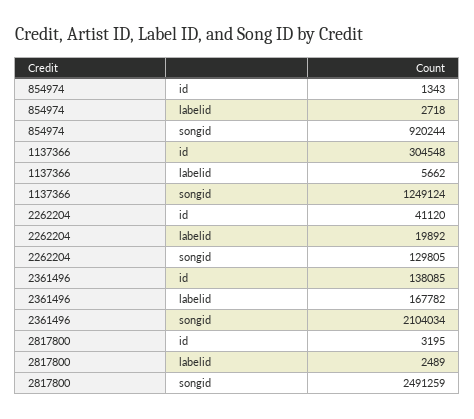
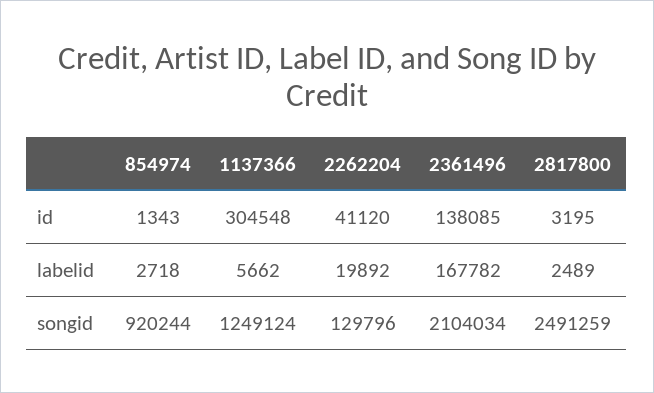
  {
    "854974": {
      "id": 1343,
      "labelid": 2718,
      "songid": 920244
    },
    "1137366": {
      "id": 304548,
      "labelid": 5662,
      "songid": 1249124
    },
    "2262204": {
      "id": 41120,
      "labelid": 19892,
-     "songid": 129805
+     "songid": 129796
    },
    "2361496": {
      "id": 138085,
      "labelid": 167782,
      "songid": 2104034
    },
    "2817800": {
      "id": 3195,
      "labelid": 2489,
      "songid": 2491259
    }
  }

